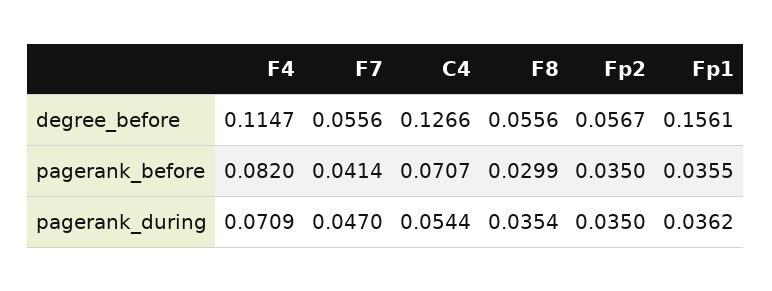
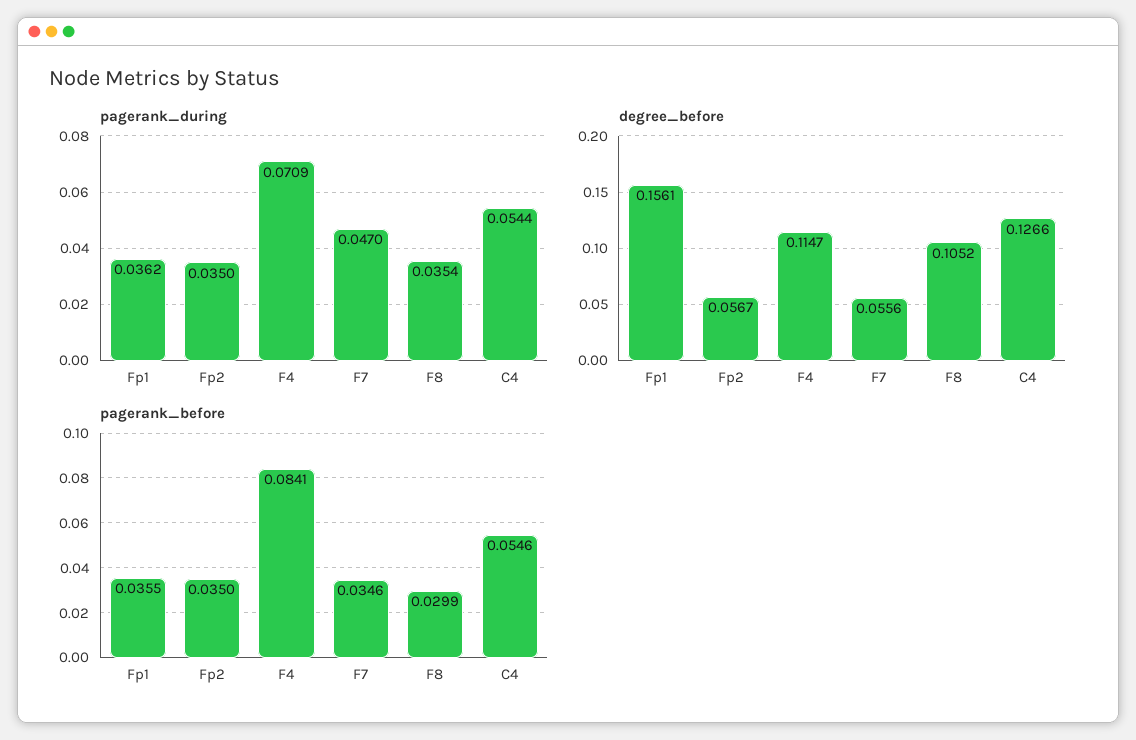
  {
    "degree_before": {
      "F4": 0.1147,
      "F7": 0.0556,
      "C4": 0.1266,
-     "F8": 0.0556,
+     "F8": 0.1052,
      "Fp2": 0.0567,
      "Fp1": 0.1561
    },
    "pagerank_before": {
-     "F4": 0.082,
+     "F4": 0.0841,
-     "F7": 0.0414,
+     "F7": 0.0346,
-     "C4": 0.0707,
+     "C4": 0.0546,
      "F8": 0.0299,
      "Fp2": 0.035,
      "Fp1": 0.0355
    },
    "pagerank_during": {
      "F4": 0.0709,
      "F7": 0.047,
      "C4": 0.0544,
      "F8": 0.0354,
      "Fp2": 0.035,
      "Fp1": 0.0362
    }
  }

